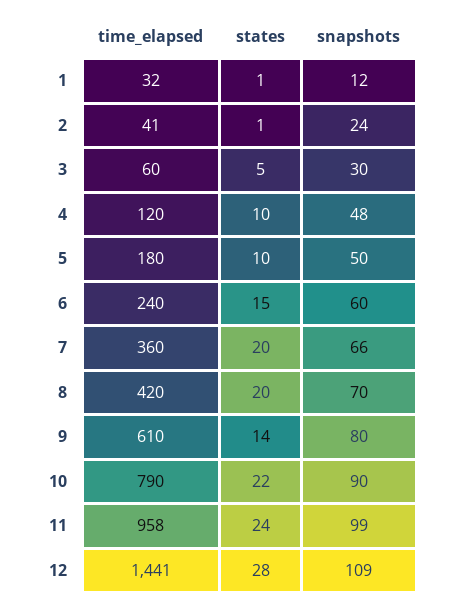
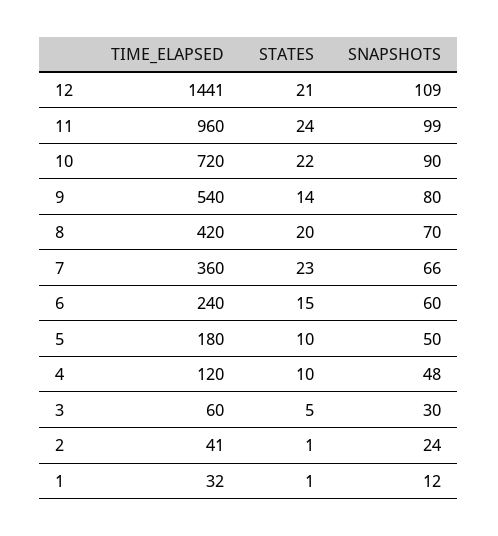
  {
    "time_elapsed": {
      "1": 32,
      "2": 41,
      "3": 60,
      "4": 120,
      "5": 180,
      "6": 240,
      "7": 360,
      "8": 420,
-     "9": 610,
+     "9": 540,
-     "10": 790,
+     "10": 720,
-     "11": 958,
+     "11": 960,
      "12": 1441
    },
    "states": {
      "1": 1,
      "2": 1,
      "3": 5,
      "4": 10,
      "5": 10,
      "6": 15,
-     "7": 20,
+     "7": 23,
      "8": 20,
      "9": 14,
      "10": 22,
      "11": 24,
-     "12": 28
+     "12": 21
    },
    "snapshots": {
      "1": 12,
      "2": 24,
      "3": 30,
      "4": 48,
      "5": 50,
      "6": 60,
      "7": 66,
      "8": 70,
      "9": 80,
      "10": 90,
      "11": 99,
      "12": 109
    }
  }

